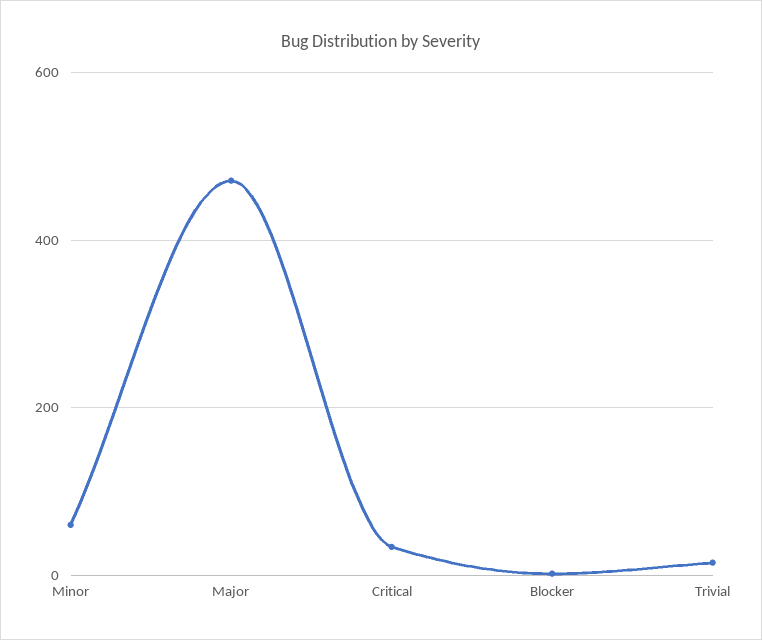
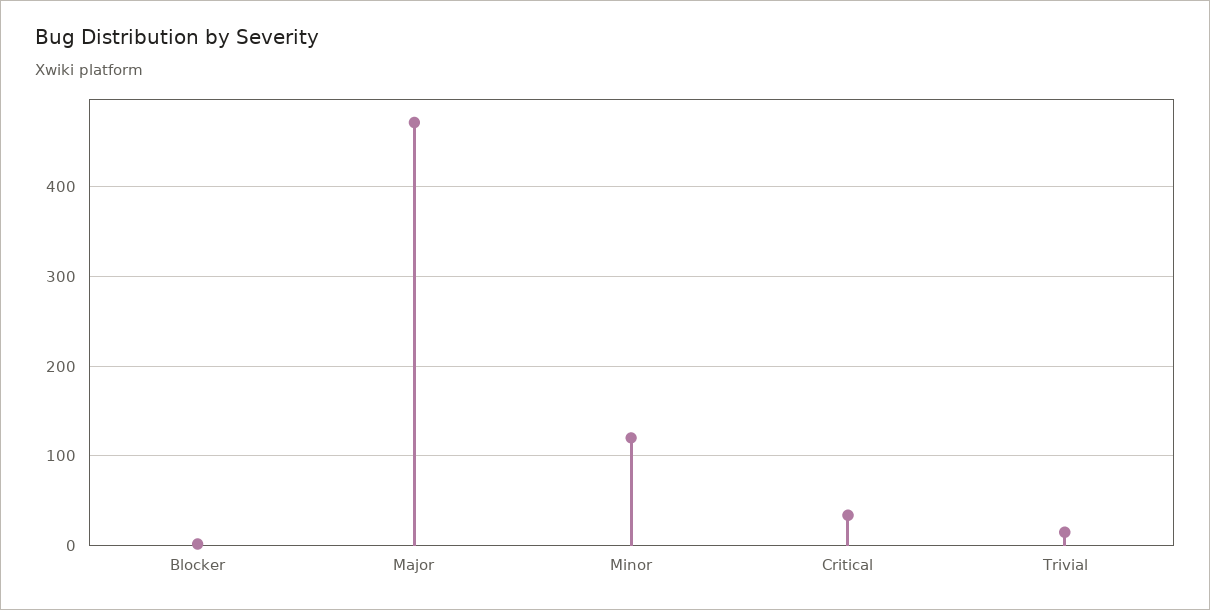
  {
-   "Minor": 60,
+   "Minor": 120,
    "Major": 470,
    "Critical": 30,
    "Blocker": 0,
    "Trivial": 20
  }

